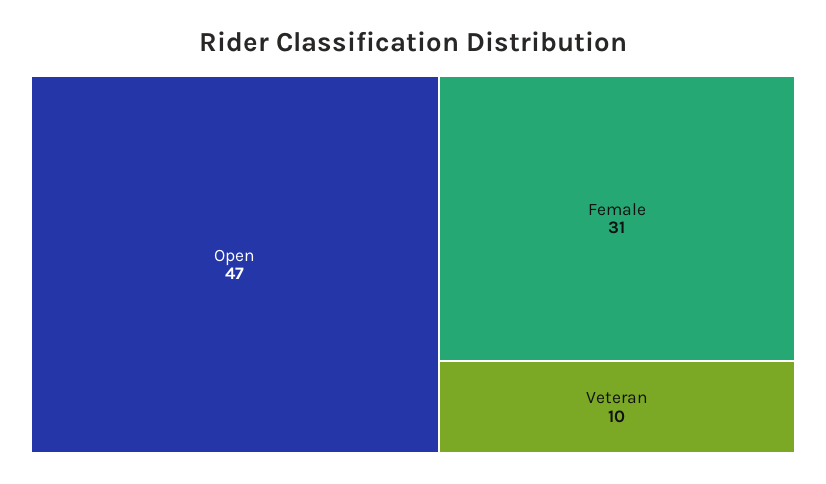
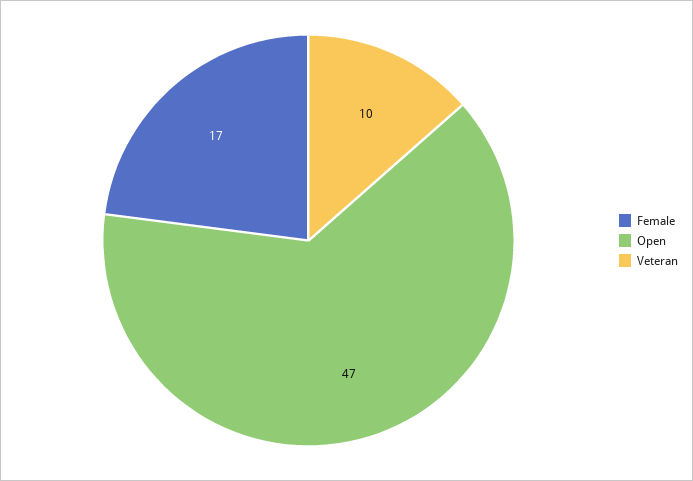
  {
    "Open": 47,
-   "Female": 31,
+   "Female": 17,
    "Veteran": 10
  }

